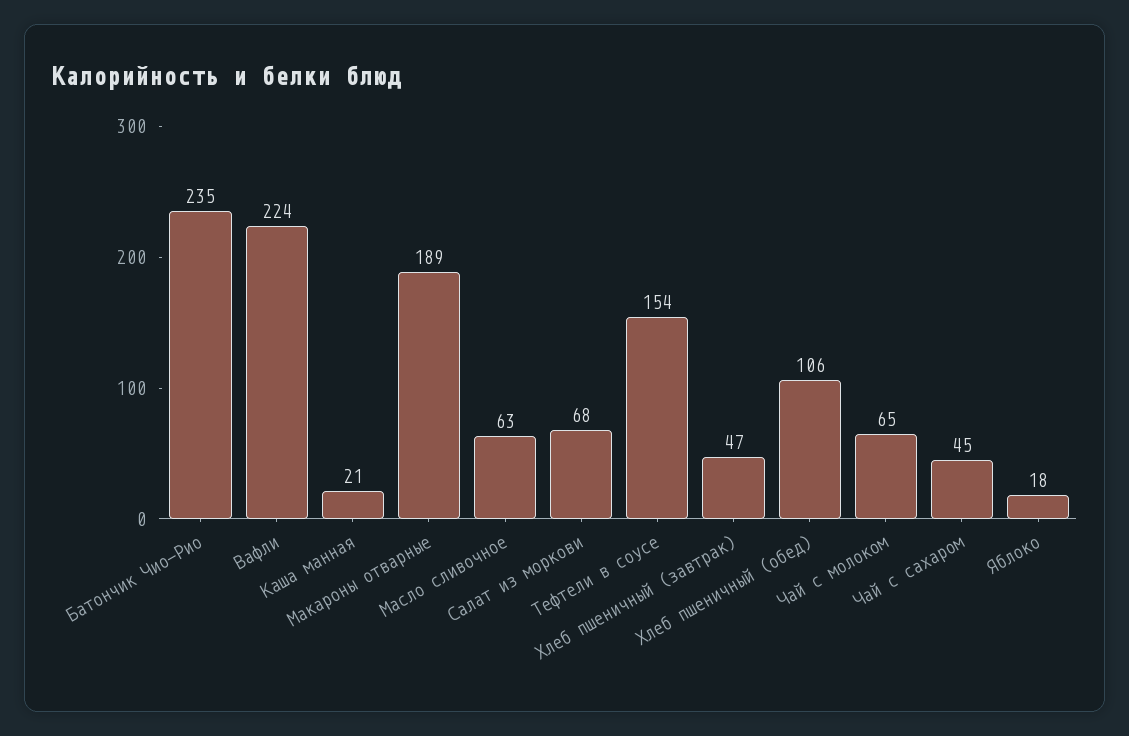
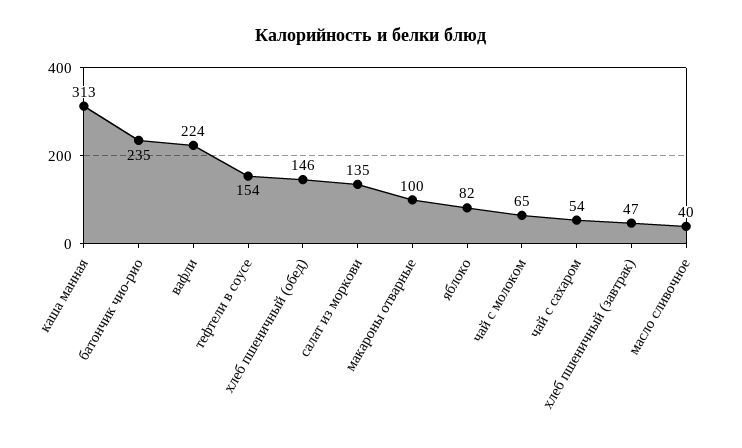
  {
    "Батончик Чио-Рио": 235,
    "Вафли": 224,
-   "Каша манная": 21,
+   "Каша манная": 313,
-   "Макароны отварные": 189,
+   "Макароны отварные": 100,
-   "Масло сливочное": 63,
+   "Масло сливочное": 40,
-   "Салат из моркови": 68,
+   "Салат из моркови": 135,
    "Тефтели в соусе": 154,
    "Хлеб пшеничный (завтрак)": 47,
-   "Хлеб пшеничный (обед)": 106,
+   "Хлеб пшеничный (обед)": 146,
    "Чай с молоком": 65,
-   "Чай с сахаром": 45,
+   "Чай с сахаром": 54,
-   "Яблоко": 18
+   "Яблоко": 82
  }

